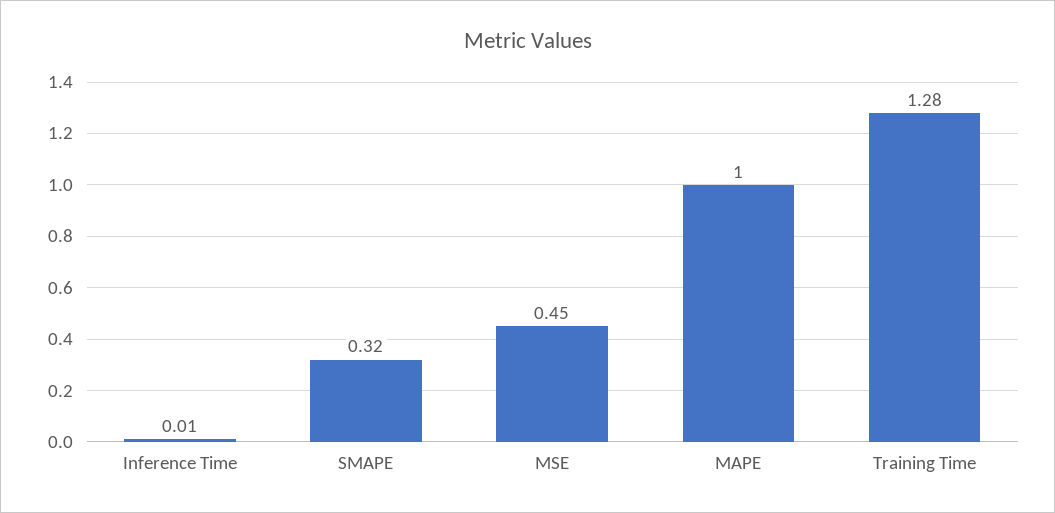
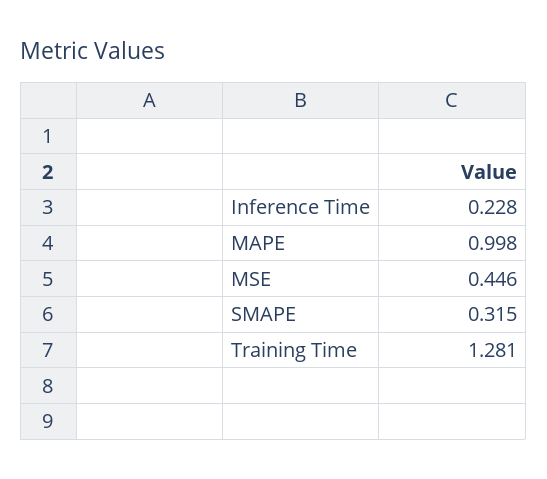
  {
-   "Inference Time": 0.01,
+   "Inference Time": 0.228,
    "SMAPE": 0.315,
    "MSE": 0.446,
    "MAPE": 0.998,
    "Training Time": 1.281
  }

